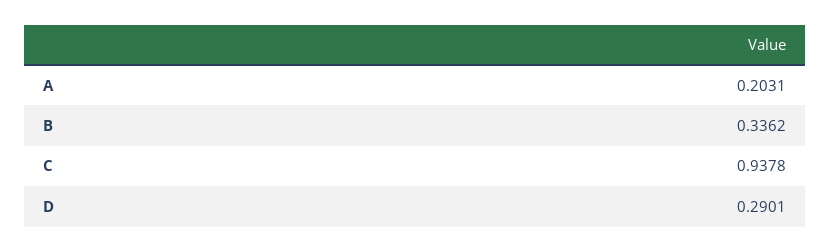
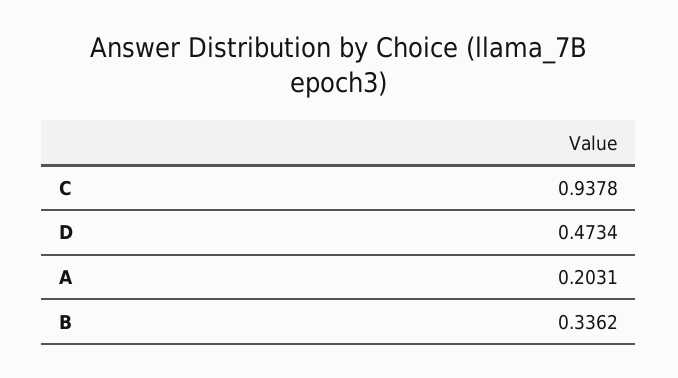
  {
    "A": 0.2031,
    "B": 0.3362,
    "C": 0.9378,
-   "D": 0.2901
+   "D": 0.4734
  }

